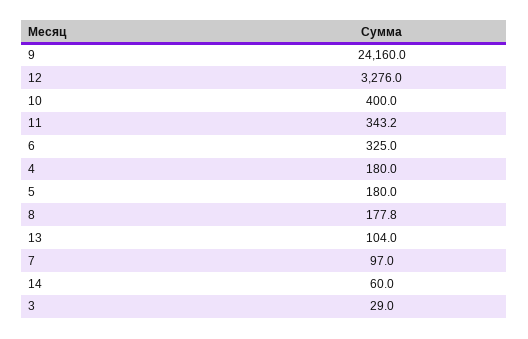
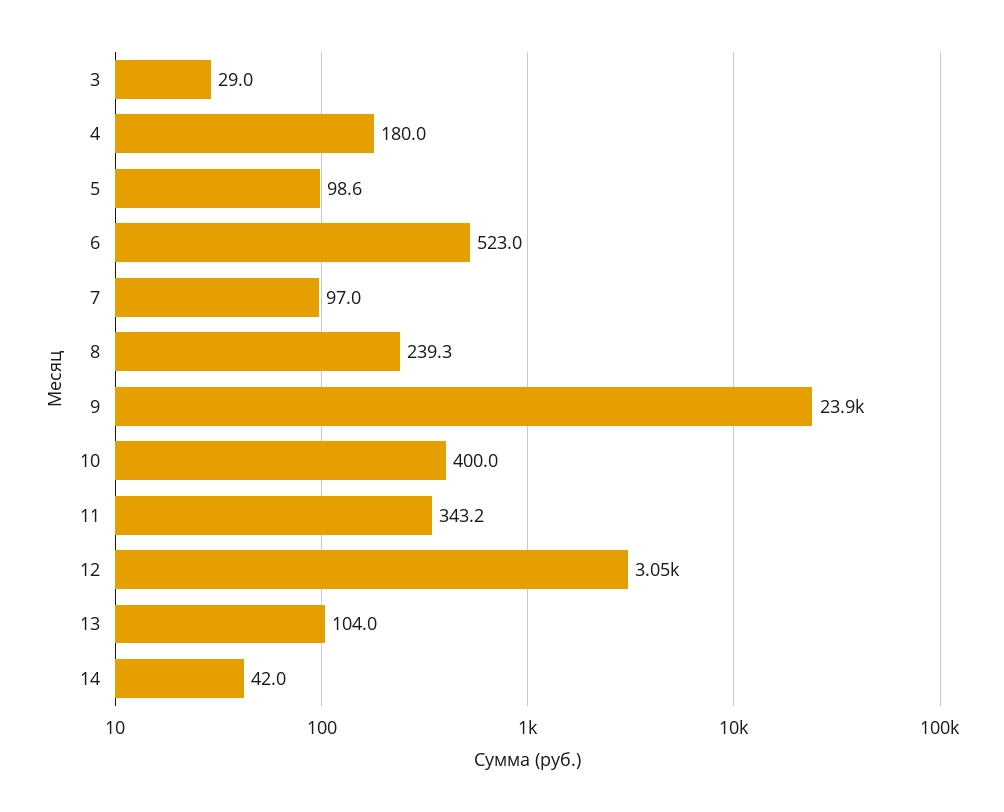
  {
-   "9": 24160,
+   "9": 23900,
-   "12": 3276,
+   "12": 3050,
    "10": 400,
    "11": 343.2,
-   "6": 325,
+   "6": 523,
    "4": 180,
-   "5": 180,
+   "5": 98.6,
-   "8": 177.8,
+   "8": 239.3,
    "13": 104,
    "7": 97,
-   "14": 60,
+   "14": 42,
    "3": 29
  }

